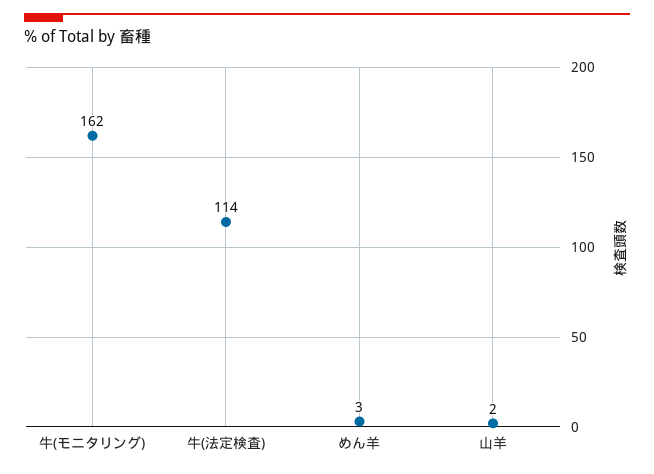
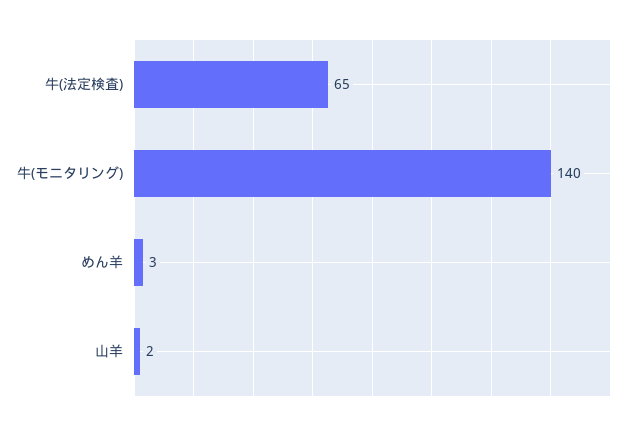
  {
-   "牛(モニタリング)": 162,
+   "牛(モニタリング)": 140,
-   "牛(法定検査)": 114,
+   "牛(法定検査)": 65,
    "めん羊": 3,
    "山羊": 2
  }

